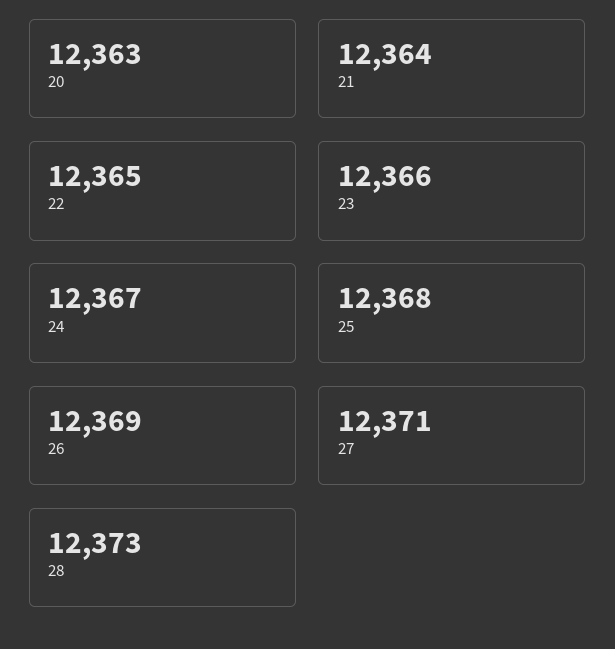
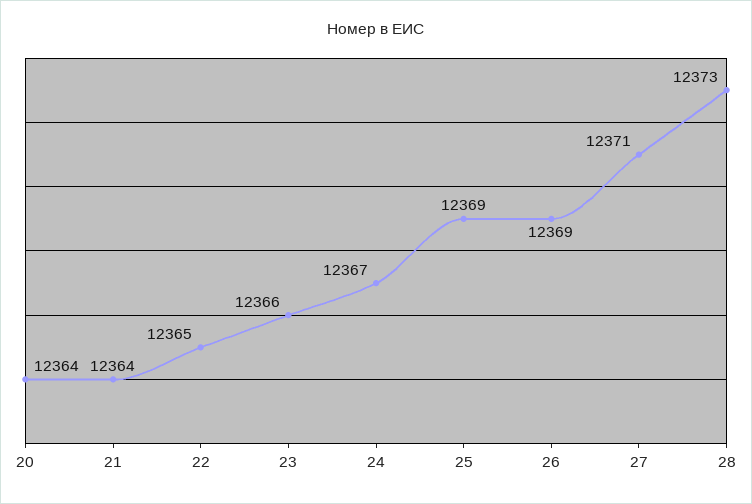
  {
-   "20": 12363,
+   "20": 12364,
    "21": 12364,
    "22": 12365,
    "23": 12366,
    "24": 12367,
-   "25": 12368,
+   "25": 12369,
    "26": 12369,
    "27": 12371,
    "28": 12373
  }

